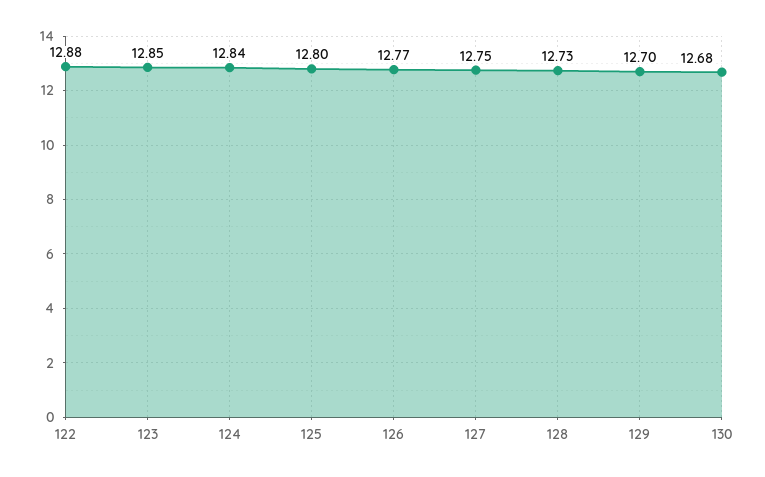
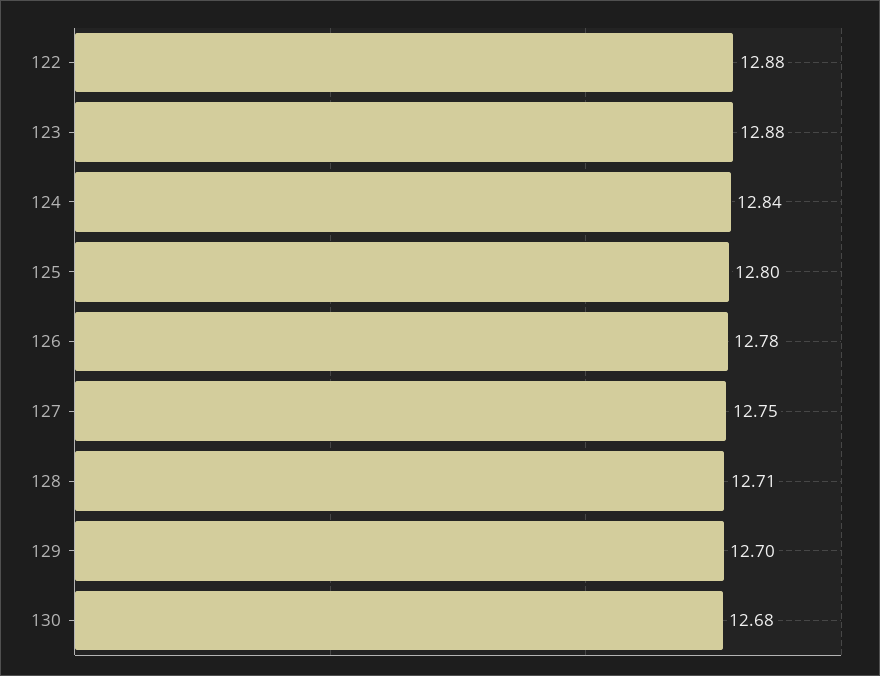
  {
    "122": 12.88,
-   "123": 12.85,
+   "123": 12.88,
    "124": 12.84,
    "125": 12.8,
-   "126": 12.77,
+   "126": 12.78,
    "127": 12.75,
-   "128": 12.73,
+   "128": 12.71,
    "129": 12.7,
    "130": 12.68
  }

